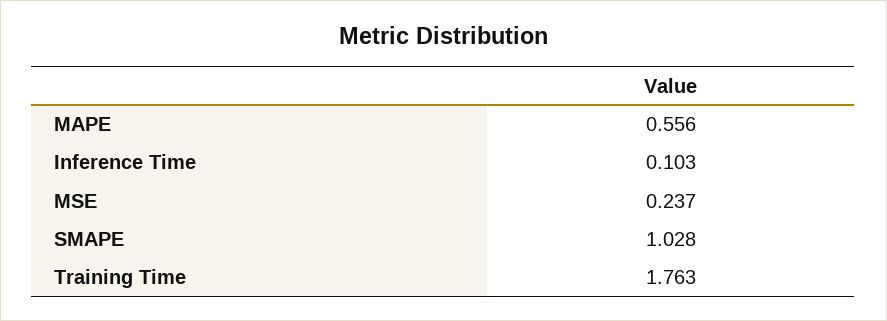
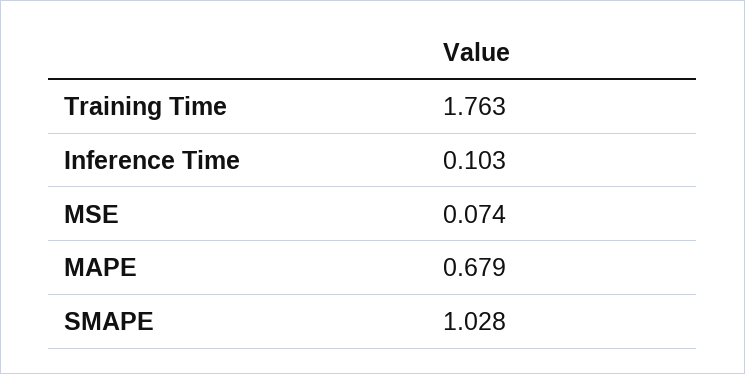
  {
-   "MAPE": 0.556,
+   "MAPE": 0.679,
    "Inference Time": 0.103,
-   "MSE": 0.237,
+   "MSE": 0.074,
    "SMAPE": 1.028,
    "Training Time": 1.763
  }

